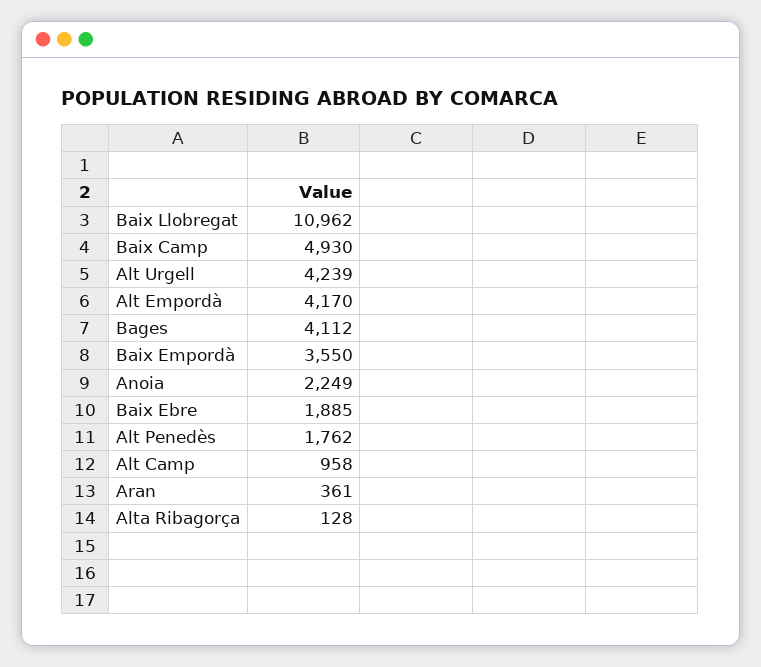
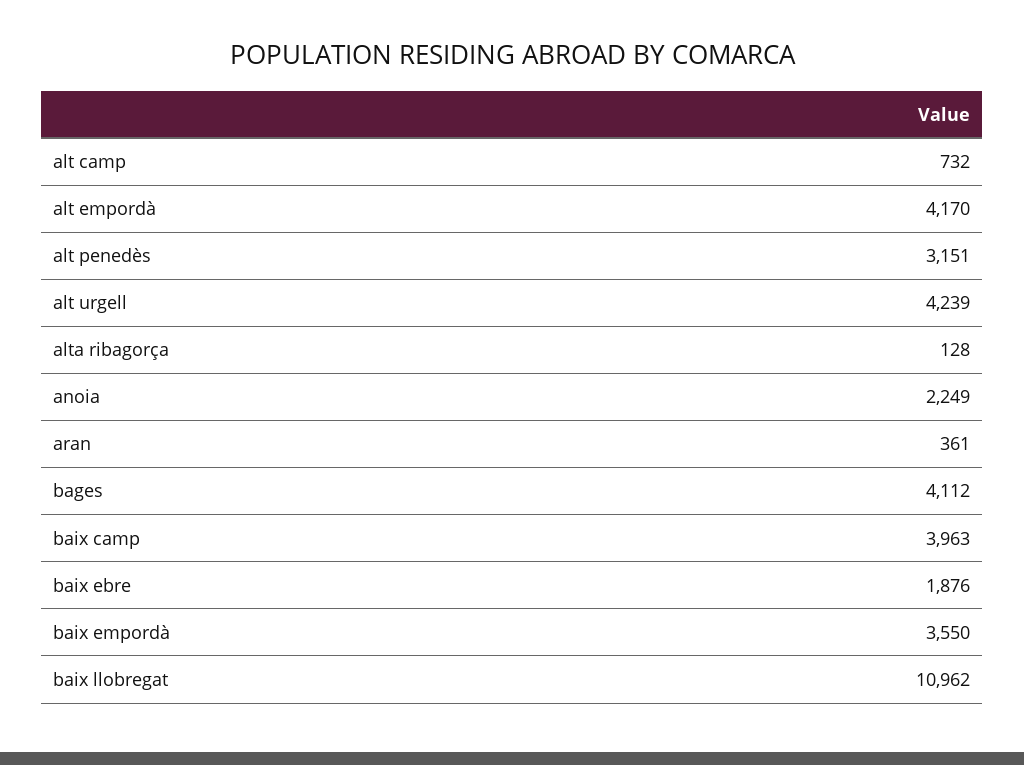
  {
    "Baix Llobregat": 10962,
-   "Baix Camp": 4930,
+   "Baix Camp": 3963,
    "Alt Urgell": 4239,
    "Alt Empordà": 4170,
    "Bages": 4112,
    "Baix Empordà": 3550,
    "Anoia": 2249,
-   "Baix Ebre": 1885,
+   "Baix Ebre": 1876,
-   "Alt Penedès": 1762,
+   "Alt Penedès": 3151,
-   "Alt Camp": 958,
+   "Alt Camp": 732,
    "Aran": 361,
    "Alta Ribagorça": 128
  }

